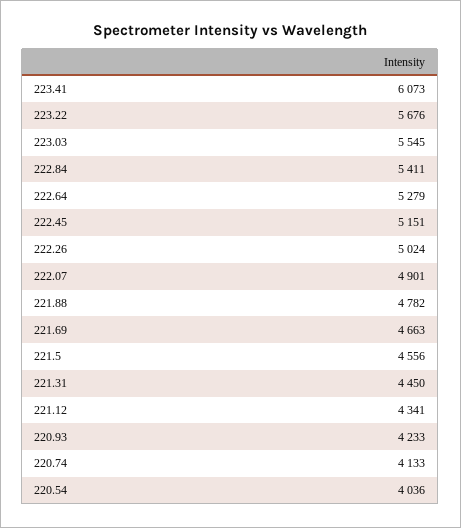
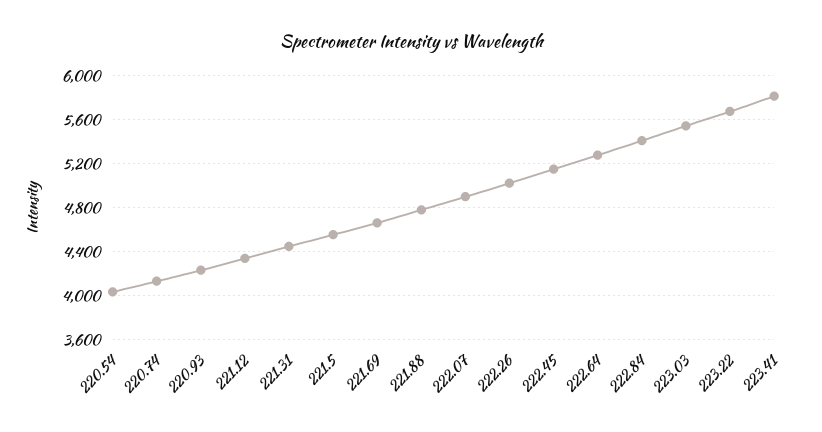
  {
-   "223.41": 6073,
+   "223.41": 5800,
    "223.22": 5676,
    "223.03": 5545,
    "222.84": 5411,
    "222.64": 5279,
    "222.45": 5151,
    "222.26": 5024,
    "222.07": 4901,
    "221.88": 4782,
    "221.69": 4663,
    "221.5": 4556,
    "221.31": 4450,
    "221.12": 4341,
    "220.93": 4233,
    "220.74": 4133,
    "220.54": 4036
  }

